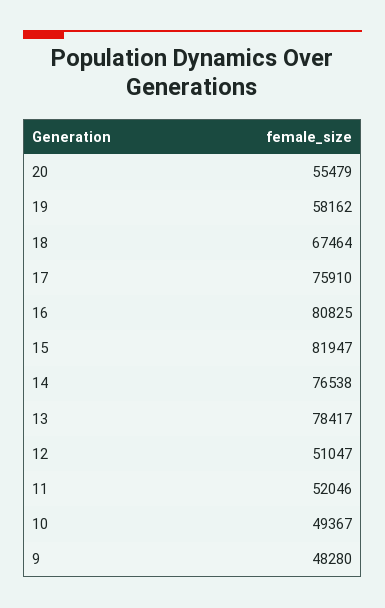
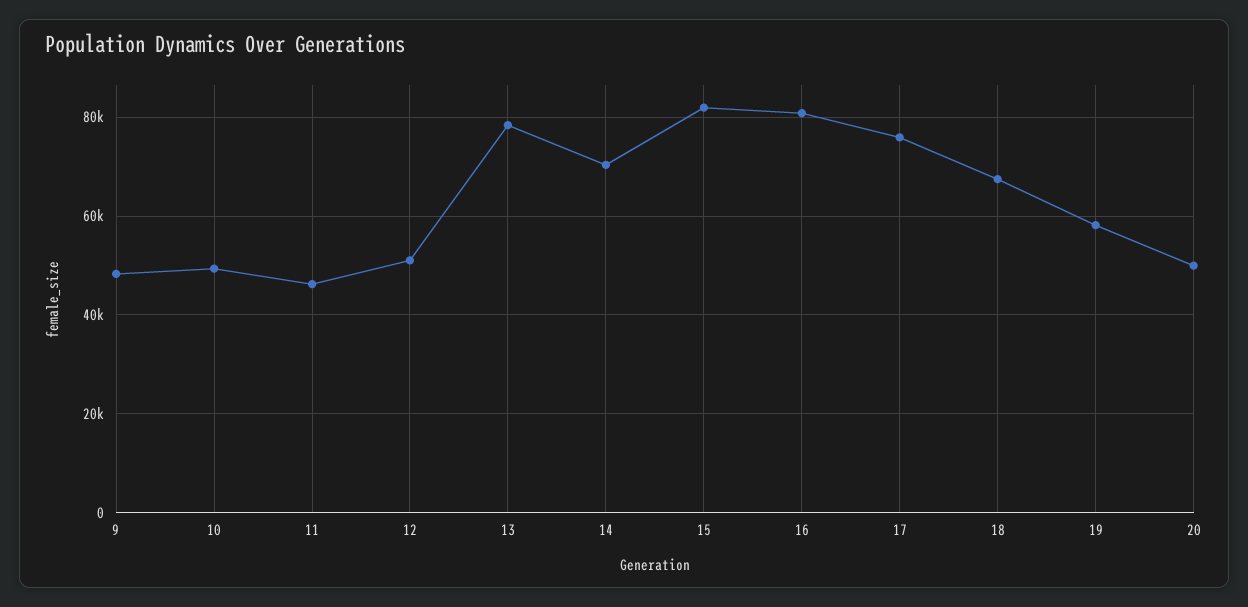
  {
-   "20": 55479,
+   "20": 50000,
    "19": 58162,
    "18": 67464,
    "17": 75910,
    "16": 80825,
    "15": 81947,
-   "14": 76538,
+   "14": 70000,
    "13": 78417,
    "12": 51047,
-   "11": 52046,
+   "11": 46000,
    "10": 49367,
    "9": 48280
  }

